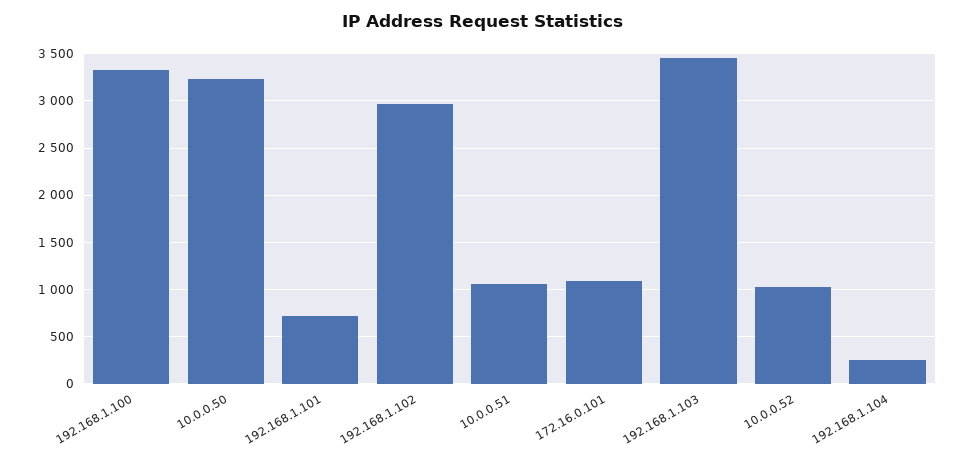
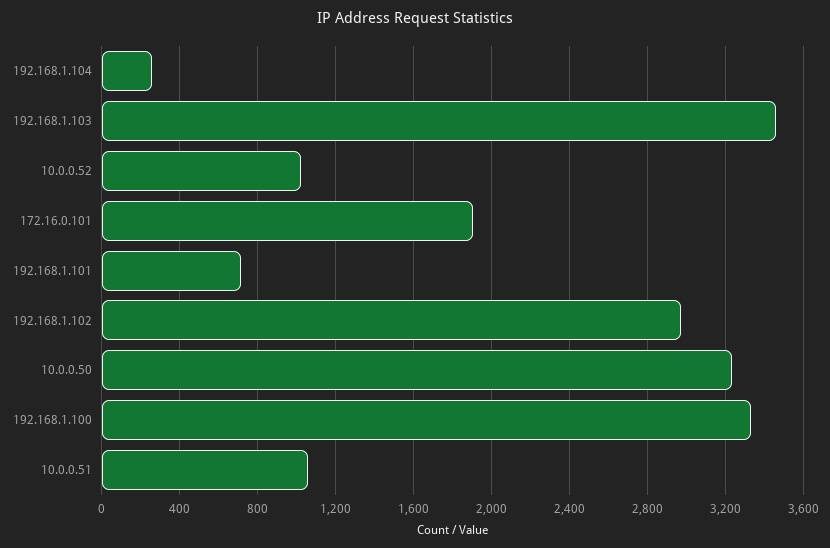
  {
    "192.168.1.100": 3350,
    "10.0.0.50": 3250,
    "192.168.1.101": 700,
    "192.168.1.102": 2950,
    "10.0.0.51": 1050,
-   "172.16.0.101": 1100,
+   "172.16.0.101": 1900,
    "192.168.1.103": 3450,
    "10.0.0.52": 1000,
    "192.168.1.104": 250
  }

